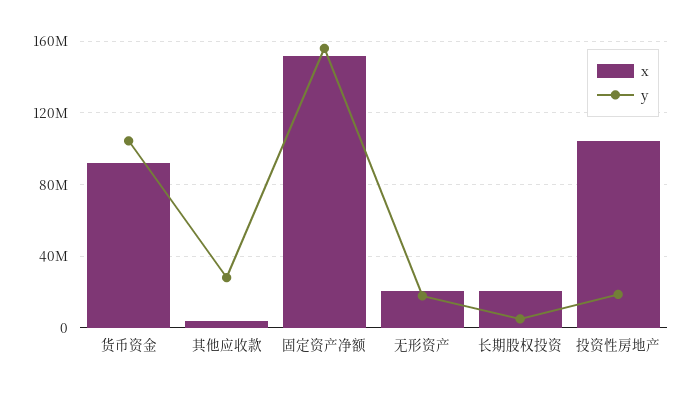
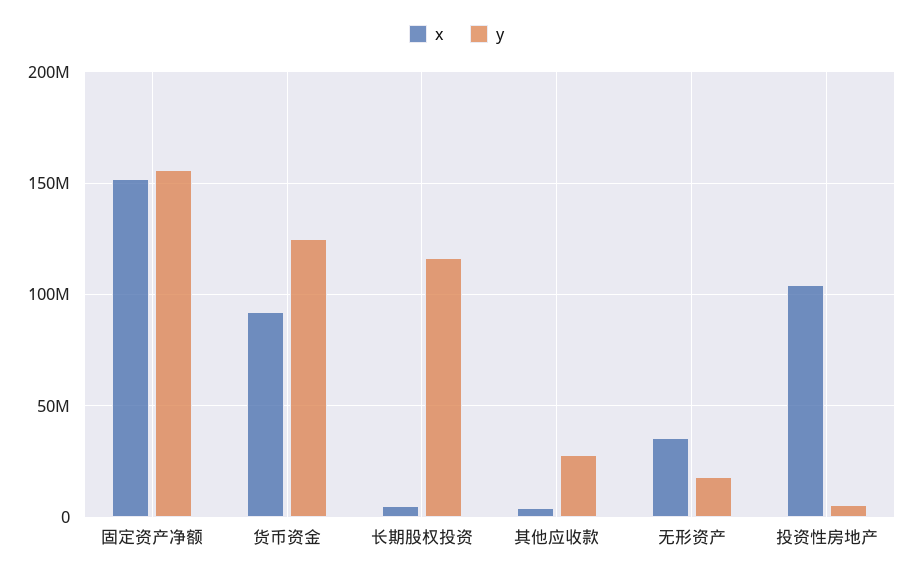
  {
    "x": {
      "货币资金": 90000000,
      "其他应收款": 5000000,
      "固定资产净额": 150000000,
-     "无形资产": 20000000,
+     "无形资产": 35000000,
-     "长期股权投资": 20000000,
+     "长期股权投资": 5000000,
      "投资性房地产": 105000000
    },
    "y": {
-     "货币资金": 105000000,
+     "货币资金": 125000000,
      "其他应收款": 30000000,
      "固定资产净额": 155000000,
      "无形资产": 20000000,
-     "长期股权投资": 5000000,
+     "长期股权投资": 115000000,
-     "投资性房地产": 20000000
+     "投资性房地产": 5000000
    }
  }

